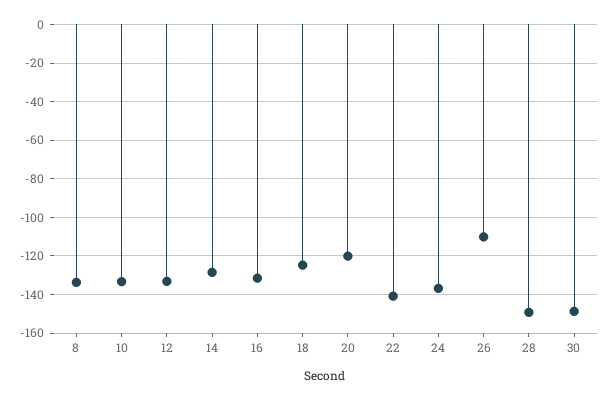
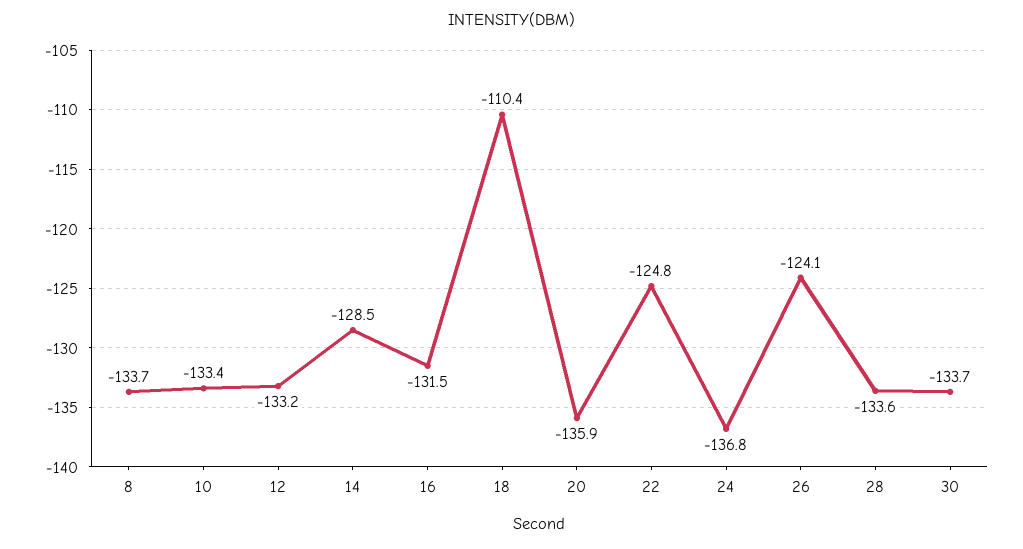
  {
    "8": -133.7,
    "10": -133.4,
    "12": -133.2,
    "14": -128.5,
    "16": -131.5,
-   "18": -125,
+   "18": -110.4,
-   "20": -120,
+   "20": -135.9,
-   "22": -140,
+   "22": -124.8,
    "24": -136.8,
-   "26": -110,
+   "26": -124.1,
-   "28": -150,
+   "28": -133.6,
-   "30": -150
+   "30": -133.7
  }

